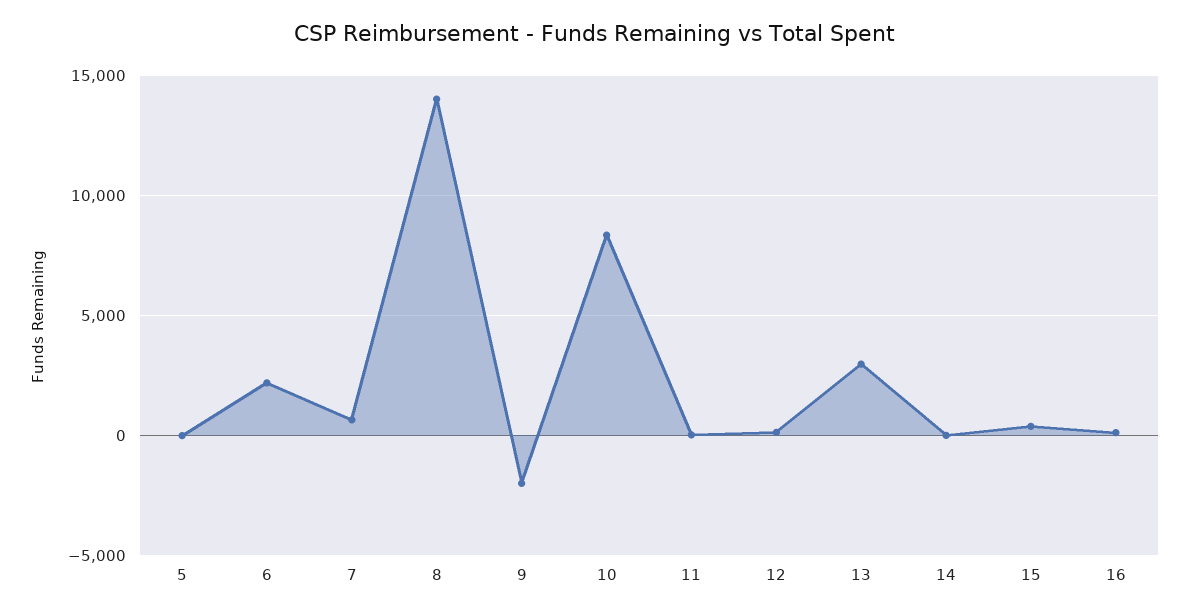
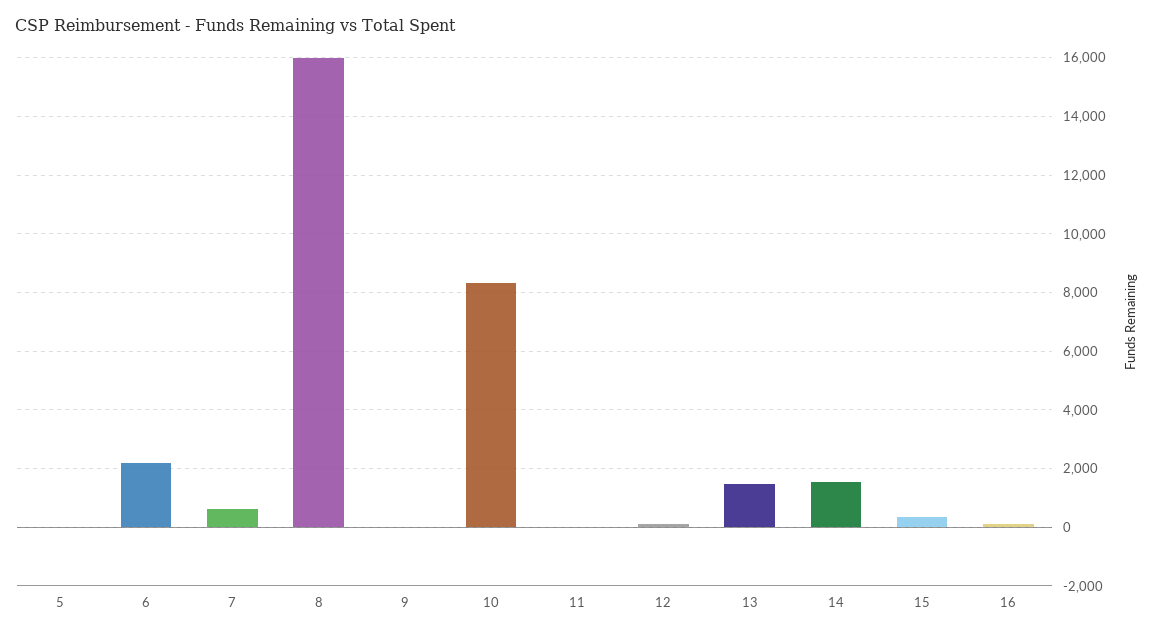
  {
    "5": 0,
    "6": 2250,
    "7": 750,
-   "8": 14000,
+   "8": 16000,
-   "9": -2000,
+   "9": 0,
    "10": 8250,
    "11": 0,
    "12": 0,
-   "13": 3000,
+   "13": 1500,
-   "14": 0,
+   "14": 1500,
    "15": 250,
    "16": 0
  }

